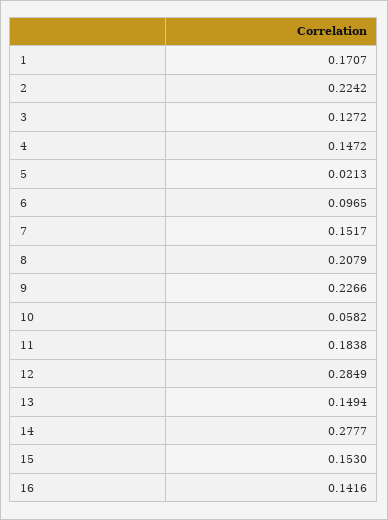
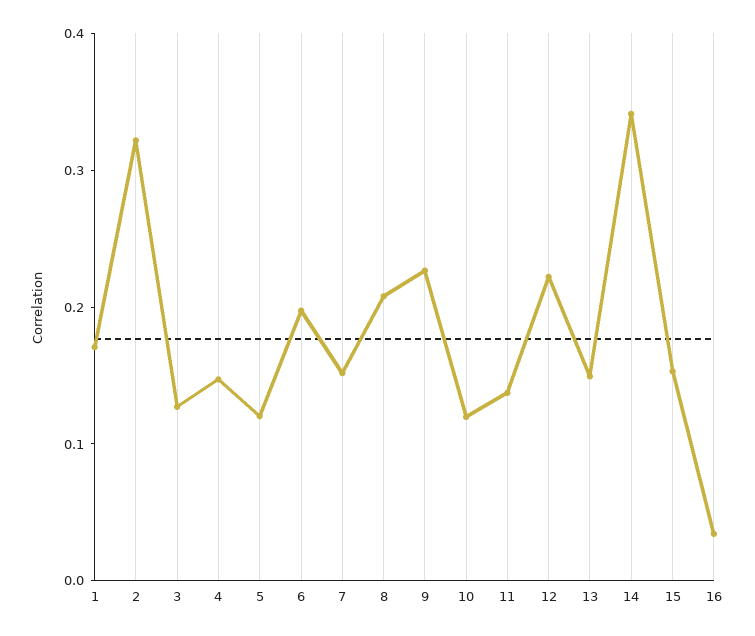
  {
    "1": 0.1707,
-   "2": 0.2242,
+   "2": 0.32,
    "3": 0.1272,
    "4": 0.1472,
-   "5": 0.0213,
+   "5": 0.12,
-   "6": 0.0965,
+   "6": 0.2,
    "7": 0.1517,
    "8": 0.2079,
    "9": 0.2266,
-   "10": 0.0582,
+   "10": 0.12,
-   "11": 0.1838,
+   "11": 0.14,
-   "12": 0.2849,
+   "12": 0.22,
    "13": 0.1494,
-   "14": 0.2777,
+   "14": 0.34,
    "15": 0.153,
-   "16": 0.1416
+   "16": 0.04
  }

